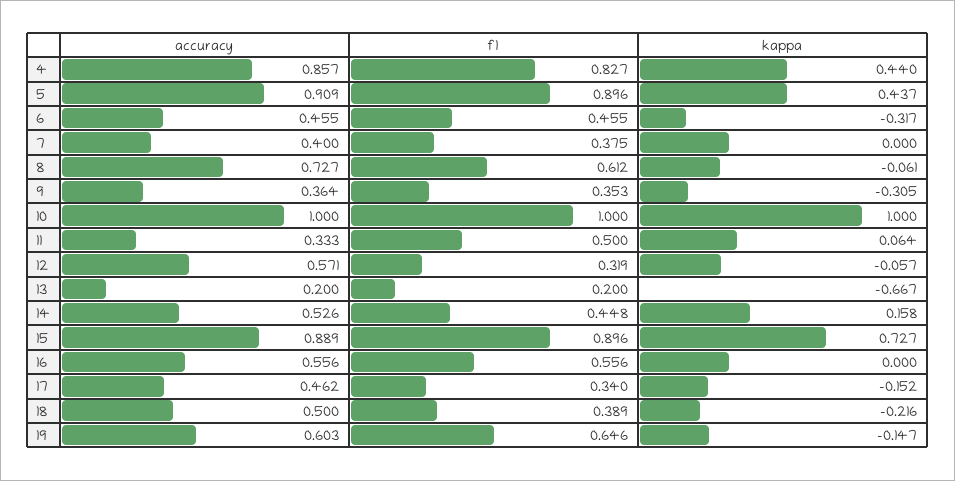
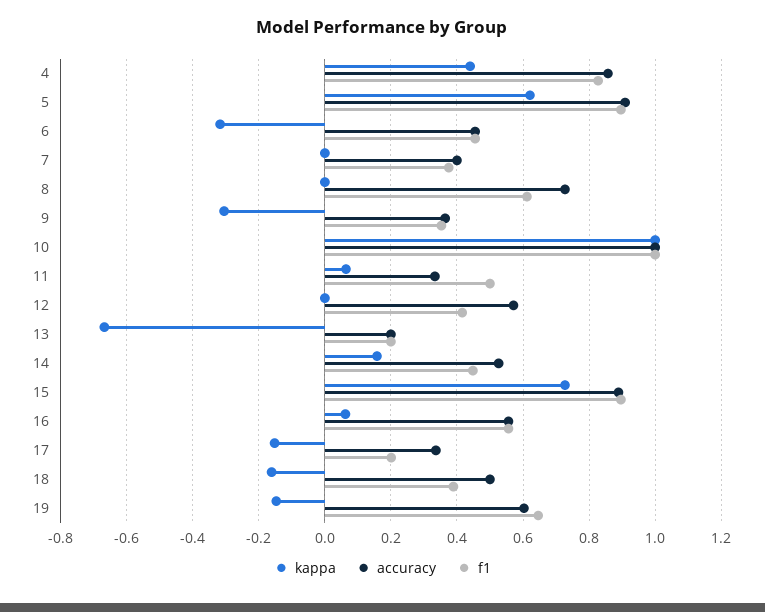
  {
    "accuracy": {
      "4": 0.857,
      "5": 0.909,
      "6": 0.455,
      "7": 0.4,
      "8": 0.727,
      "9": 0.364,
      "10": 1,
      "11": 0.333,
      "12": 0.571,
      "13": 0.2,
      "14": 0.526,
      "15": 0.889,
      "16": 0.556,
-     "17": 0.462,
+     "17": 0.34,
      "18": 0.5,
      "19": 0.603
    },
    "f1": {
      "4": 0.827,
      "5": 0.896,
      "6": 0.455,
      "7": 0.375,
      "8": 0.612,
      "9": 0.353,
      "10": 1,
      "11": 0.5,
-     "12": 0.319,
+     "12": 0.42,
      "13": 0.2,
      "14": 0.448,
      "15": 0.896,
      "16": 0.556,
-     "17": 0.34,
+     "17": 0.2,
      "18": 0.389,
      "19": 0.646
    },
    "kappa": {
      "4": 0.44,
-     "5": 0.437,
+     "5": 0.62,
      "6": -0.317,
      "7": 0,
-     "8": -0.061,
+     "8": 0,
      "9": -0.305,
      "10": 1,
      "11": 0.064,
-     "12": -0.057,
+     "12": 0,
      "13": -0.667,
      "14": 0.158,
      "15": 0.727,
-     "16": 0,
+     "16": 0.06,
      "17": -0.152,
-     "18": -0.216,
+     "18": -0.16,
      "19": -0.147
    }
  }

